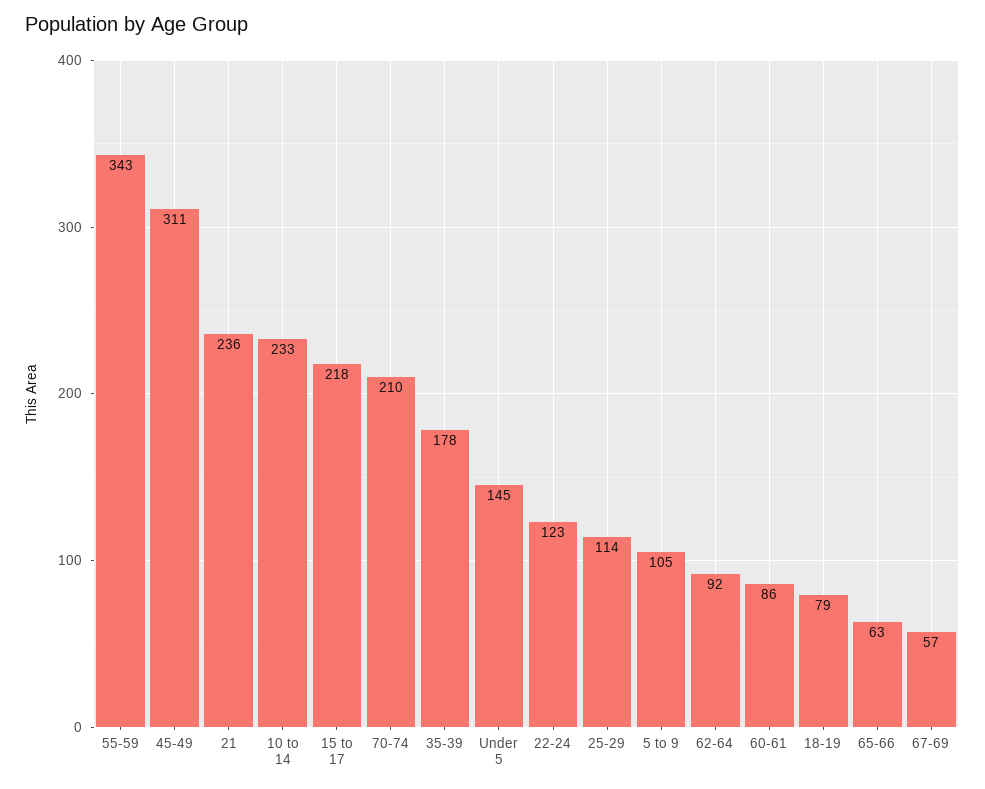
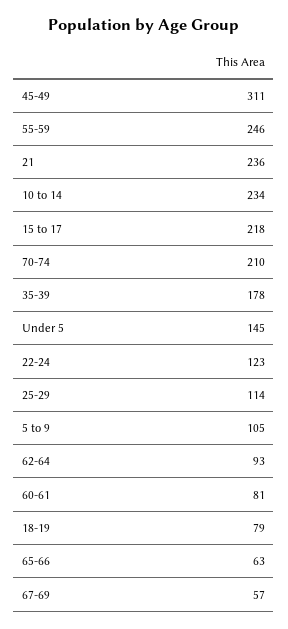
  {
-   "55-59": 343,
+   "55-59": 246,
    "45-49": 311,
    "21": 236,
-   "10 to 14": 233,
+   "10 to 14": 234,
    "15 to 17": 218,
    "70-74": 210,
    "35-39": 178,
    "Under 5": 145,
    "22-24": 123,
    "25-29": 114,
    "5 to 9": 105,
-   "62-64": 92,
+   "62-64": 93,
-   "60-61": 86,
+   "60-61": 81,
    "18-19": 79,
    "65-66": 63,
    "67-69": 57
  }

